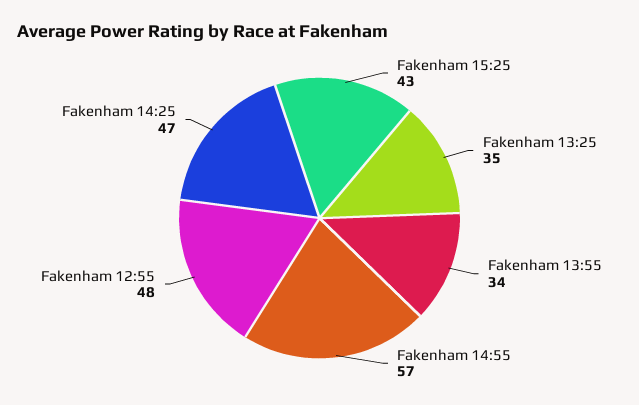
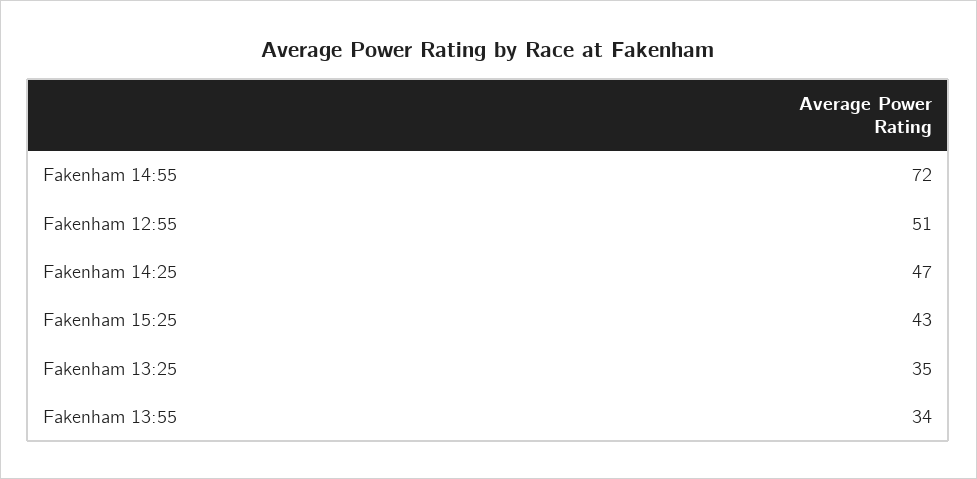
  {
    "Fakenham 15:25": 43,
    "Fakenham 13:25": 35,
    "Fakenham 13:55": 34,
-   "Fakenham 14:55": 57,
+   "Fakenham 14:55": 72,
-   "Fakenham 12:55": 48,
+   "Fakenham 12:55": 51,
    "Fakenham 14:25": 47
  }

